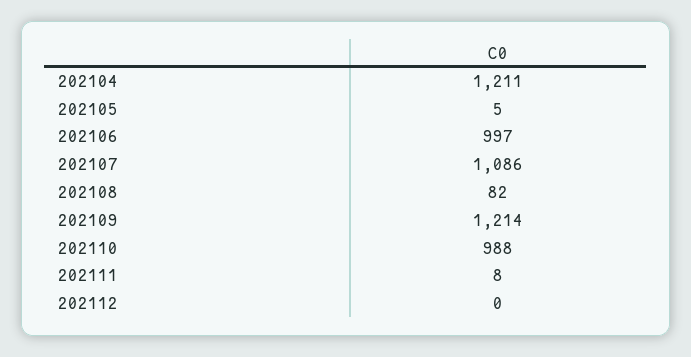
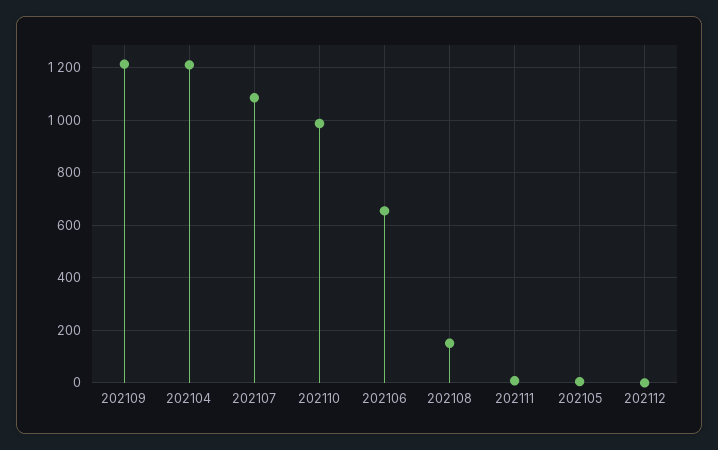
  {
    "202104": 1211,
    "202105": 5,
-   "202106": 997,
+   "202106": 650,
    "202107": 1086,
-   "202108": 82,
+   "202108": 150,
    "202109": 1214,
    "202110": 988,
    "202111": 8,
    "202112": 0
  }

